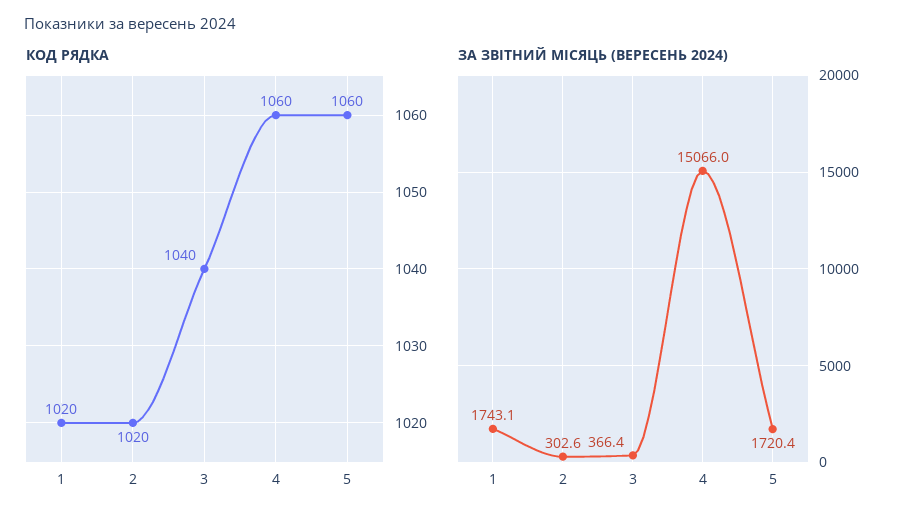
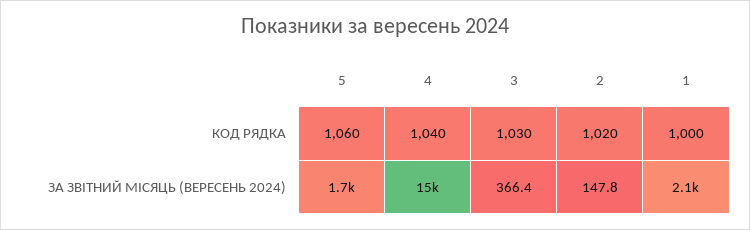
  {
    "КОД РЯДКА": {
-     "1": 1020,
+     "1": 1000,
      "2": 1020,
-     "3": 1040,
+     "3": 1030,
-     "4": 1060,
+     "4": 1040,
      "5": 1060
    },
    "ЗА ЗВІТНИЙ МІСЯЦЬ (ВЕРЕСЕНЬ 2024)": {
-     "1": 1743.1,
+     "1": 2100,
-     "2": 302.6,
+     "2": 147.8,
      "3": 366.4,
      "4": 15066,
      "5": 1720.4
    }
  }

